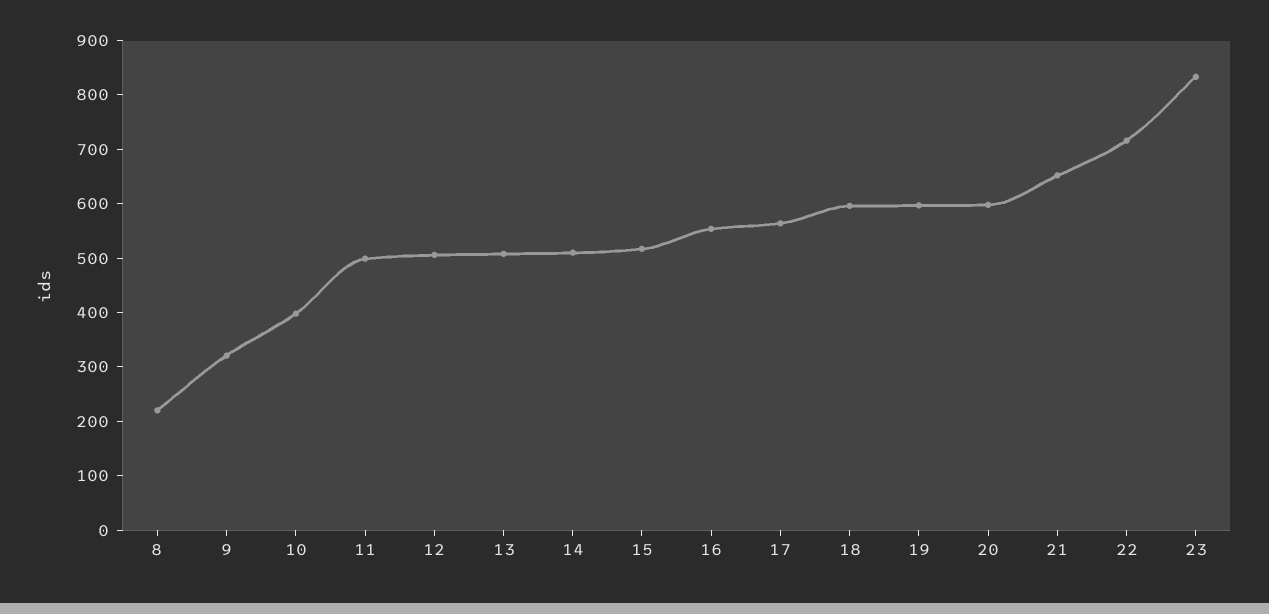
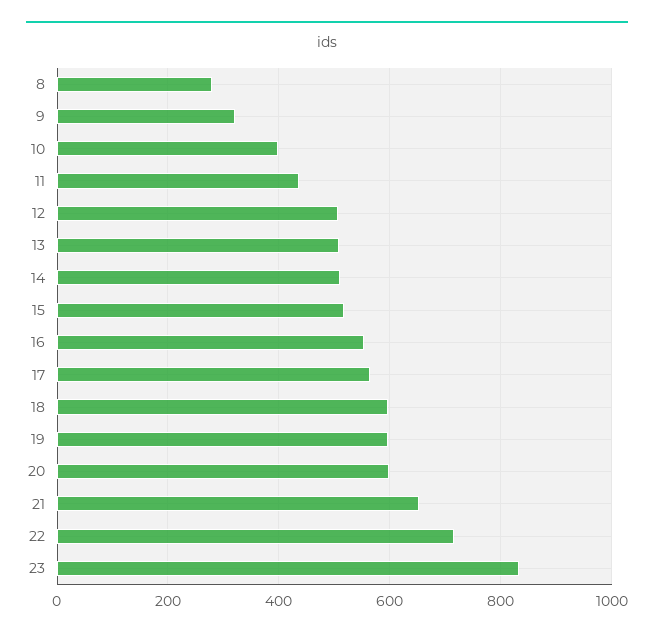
  {
-   "8": 220,
+   "8": 280,
    "9": 320,
    "10": 400,
-   "11": 500,
+   "11": 440,
    "12": 500,
    "13": 500,
    "14": 520,
    "15": 520,
    "16": 560,
    "17": 560,
    "18": 600,
    "19": 600,
    "20": 600,
    "21": 660,
    "22": 720,
    "23": 840
  }

